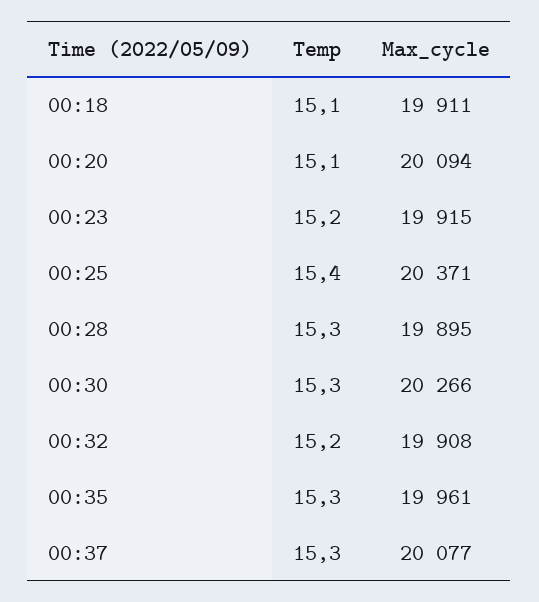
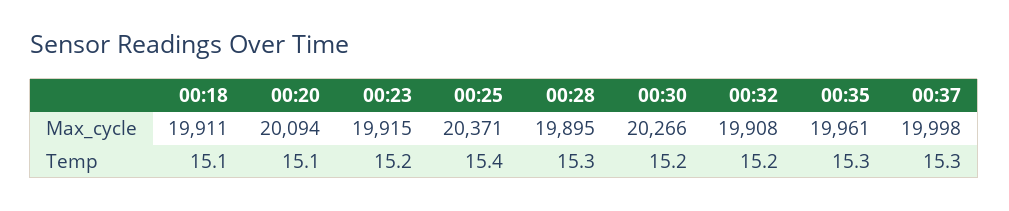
  {
    "Temp": {
      "00:18": 15.1,
      "00:20": 15.1,
      "00:23": 15.2,
      "00:25": 15.4,
      "00:28": 15.3,
-     "00:30": 15.3,
+     "00:30": 15.2,
      "00:32": 15.2,
      "00:35": 15.3,
      "00:37": 15.3
    },
    "Max_cycle": {
      "00:18": 19911,
      "00:20": 20094,
      "00:23": 19915,
      "00:25": 20371,
      "00:28": 19895,
      "00:30": 20266,
      "00:32": 19908,
      "00:35": 19961,
-     "00:37": 20077
+     "00:37": 19998
    }
  }

